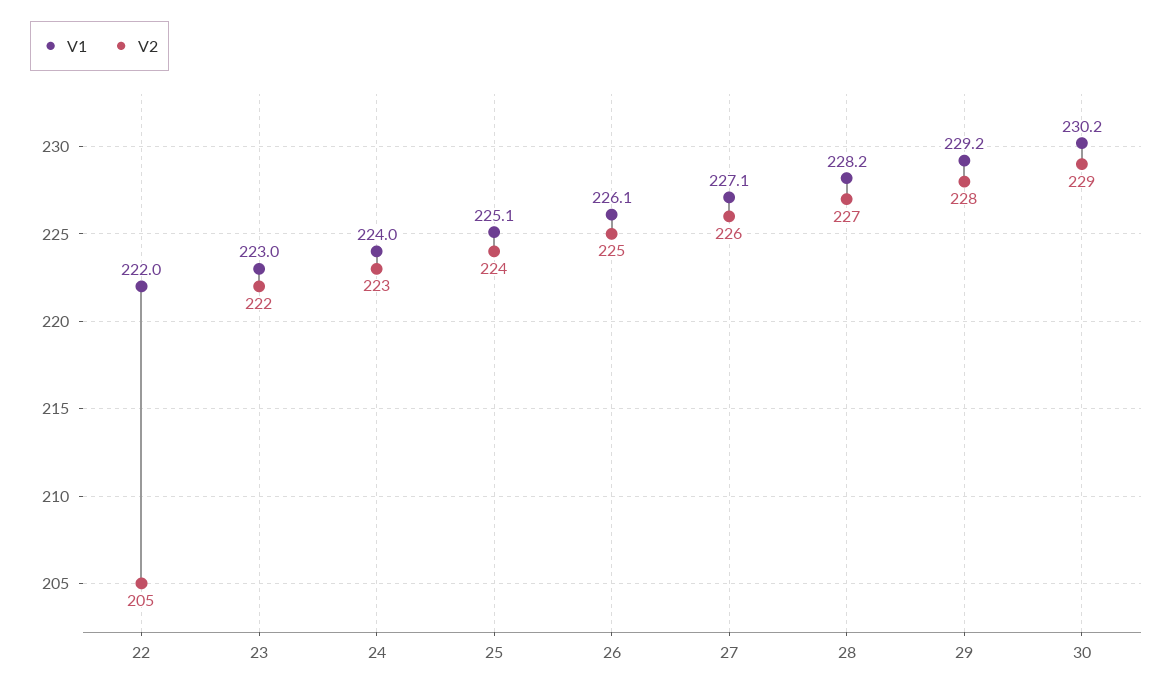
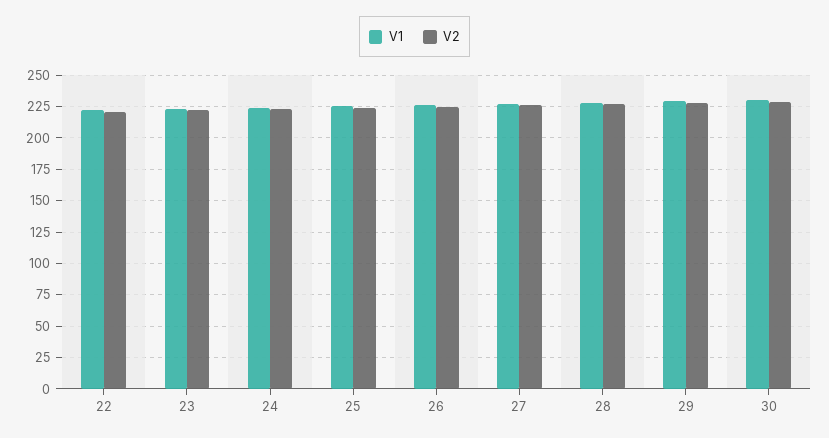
  {
    "V1": {
      "22": 222,
      "23": 223,
      "24": 224,
      "25": 225.1,
      "26": 226.1,
      "27": 227.1,
      "28": 228.2,
      "29": 229.2,
      "30": 230.2
    },
    "V2": {
-     "22": 205,
+     "22": 220,
      "23": 222,
      "24": 223,
      "25": 224,
      "26": 225,
      "27": 226,
      "28": 227,
      "29": 228,
      "30": 229
    }
  }

